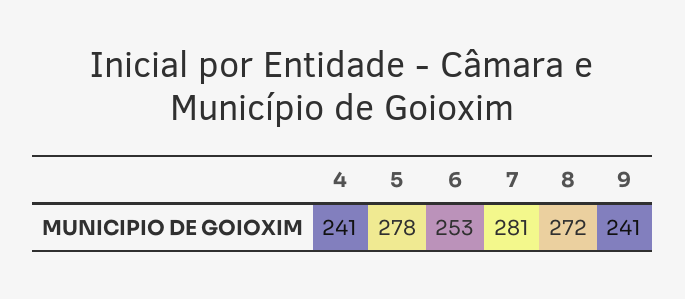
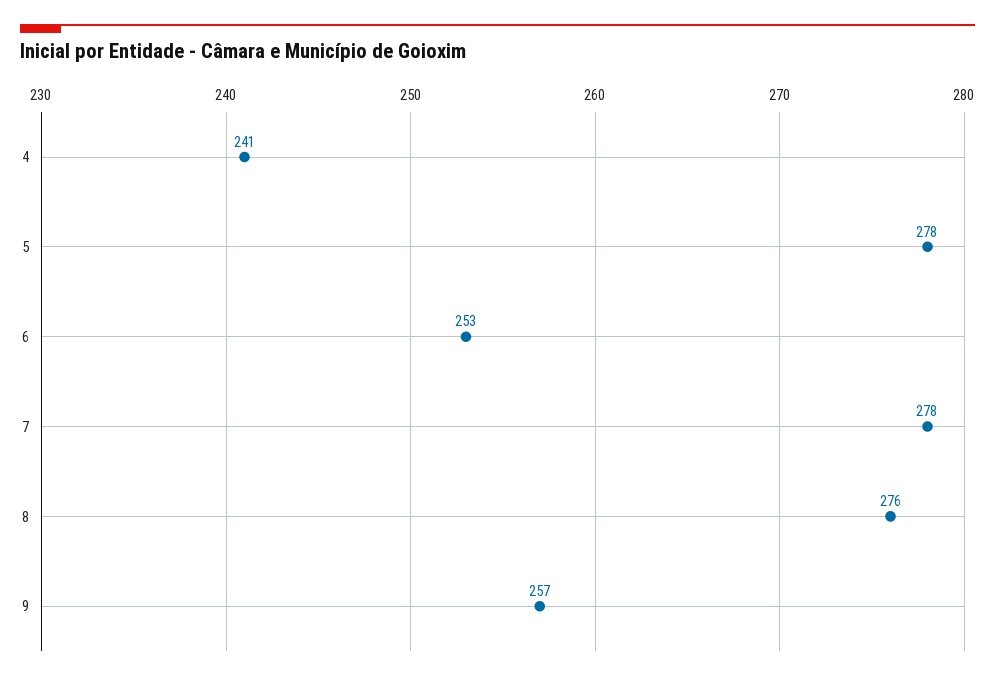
  {
    "4": 241,
    "5": 278,
    "6": 253,
-   "7": 281,
+   "7": 278,
-   "8": 272,
+   "8": 276,
-   "9": 241
+   "9": 257
  }

